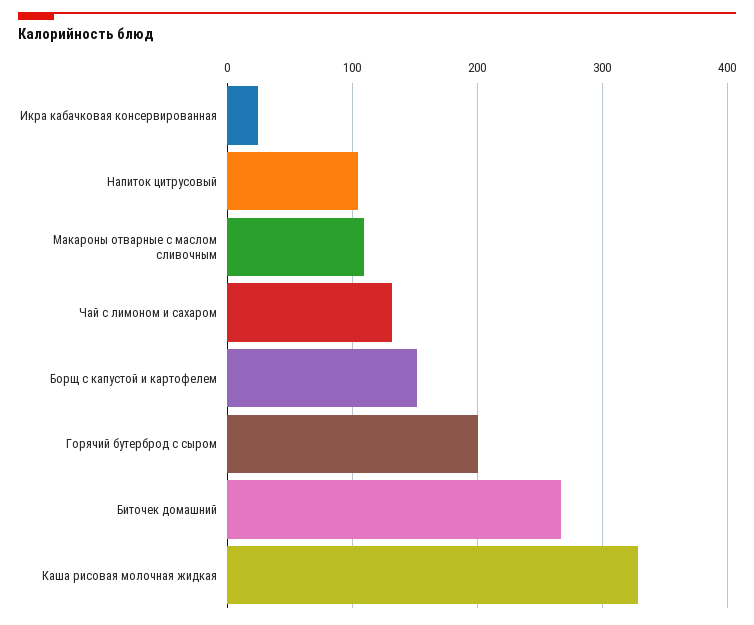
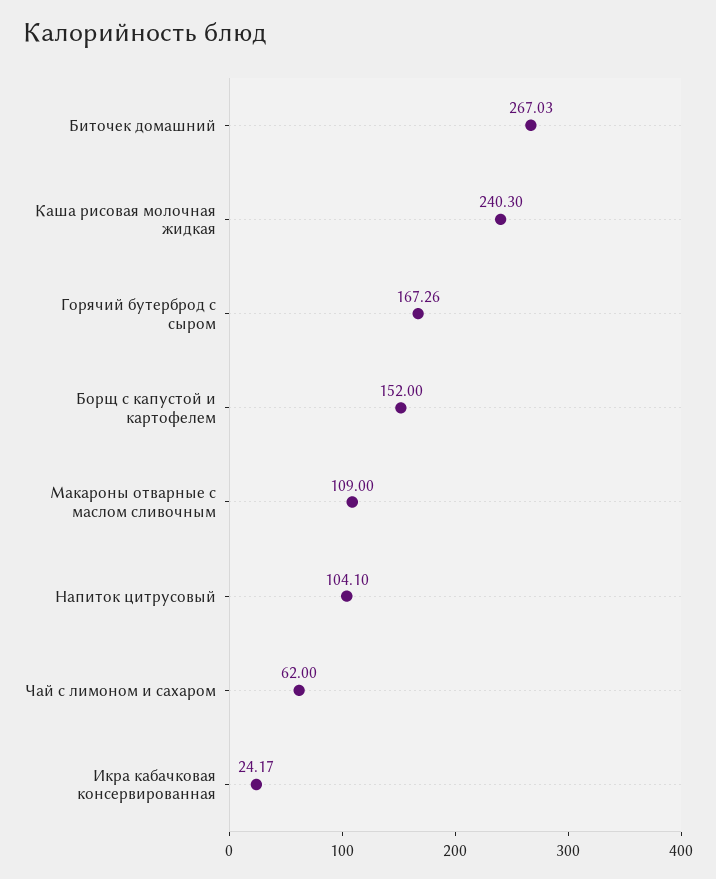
  {
    "Икра кабачковая консервированная": 24.17,
    "Напиток цитрусовый": 104.1,
    "Макароны отварные с маслом сливочным": 109,
-   "Чай с лимоном и сахаром": 130,
+   "Чай с лимоном и сахаром": 62,
    "Борщ с капустой и картофелем": 152,
-   "Горячий бутерброд с сыром": 200,
+   "Горячий бутерброд с сыром": 167.26,
    "Биточек домашний": 267.03,
-   "Каша рисовая молочная жидкая": 330
+   "Каша рисовая молочная жидкая": 240.3
  }

